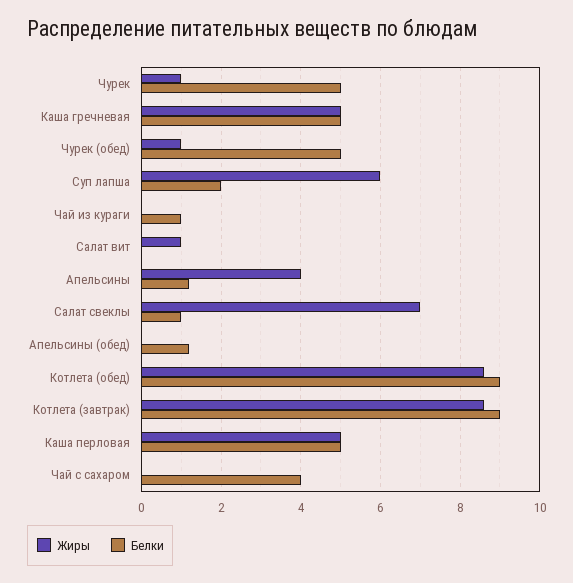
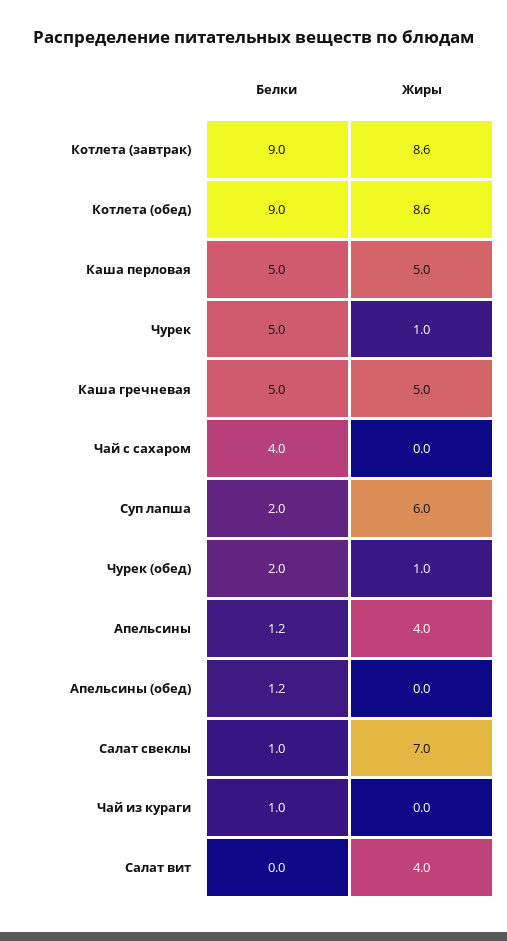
  {
    "Жиры": {
      "Чурек": 1,
      "Каша гречневая": 5,
      "Чурек (обед)": 1,
      "Суп лапша": 6,
      "Чай из кураги": 0,
-     "Салат вит": 1,
+     "Салат вит": 4,
      "Апельсины": 4,
      "Салат свеклы": 7,
      "Апельсины (обед)": 0,
      "Котлета (обед)": 8.6,
      "Котлета (завтрак)": 8.6,
      "Каша перловая": 5,
      "Чай с сахаром": 0
    },
    "Белки": {
      "Чурек": 5,
      "Каша гречневая": 5,
-     "Чурек (обед)": 5,
+     "Чурек (обед)": 2,
      "Суп лапша": 2,
      "Чай из кураги": 1,
      "Салат вит": 0,
      "Апельсины": 1.2,
      "Салат свеклы": 1,
      "Апельсины (обед)": 1.2,
      "Котлета (обед)": 9,
      "Котлета (завтрак)": 9,
      "Каша перловая": 5,
      "Чай с сахаром": 4
    }
  }

